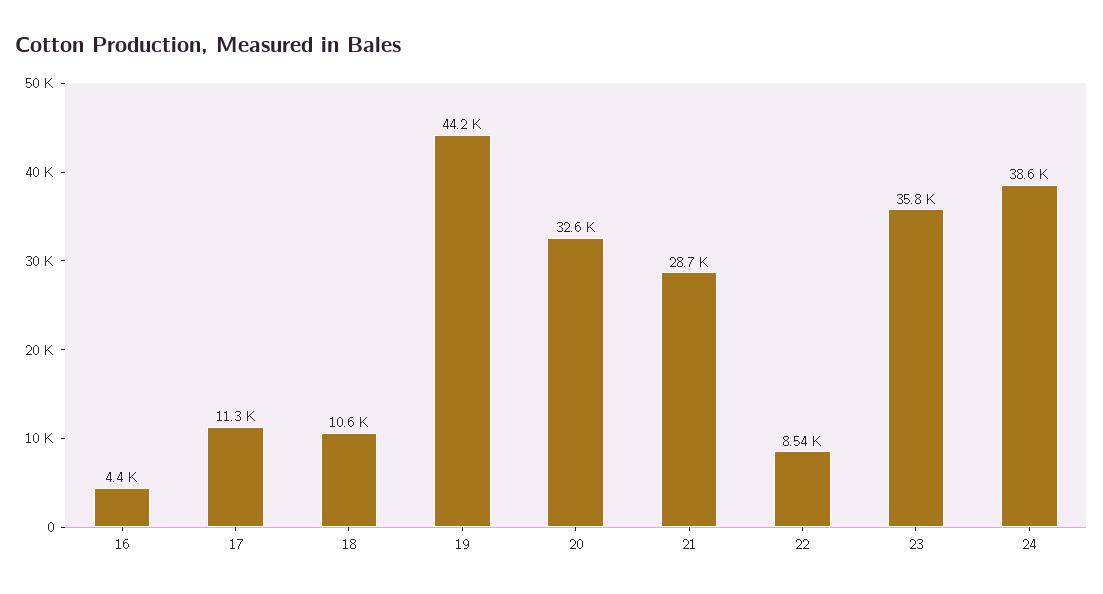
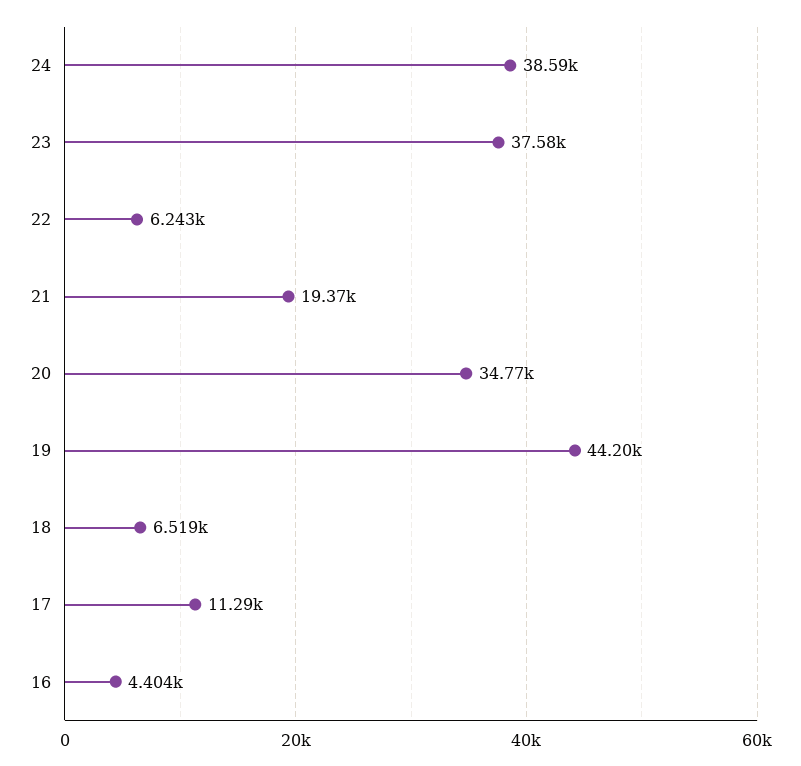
  {
    "16": 4404,
    "17": 11290,
-   "18": 10600,
+   "18": 6519,
    "19": 44200,
-   "20": 32600,
+   "20": 34770,
-   "21": 28700,
+   "21": 19370,
-   "22": 8540,
+   "22": 6243,
-   "23": 35800,
+   "23": 37580,
    "24": 38590
  }

